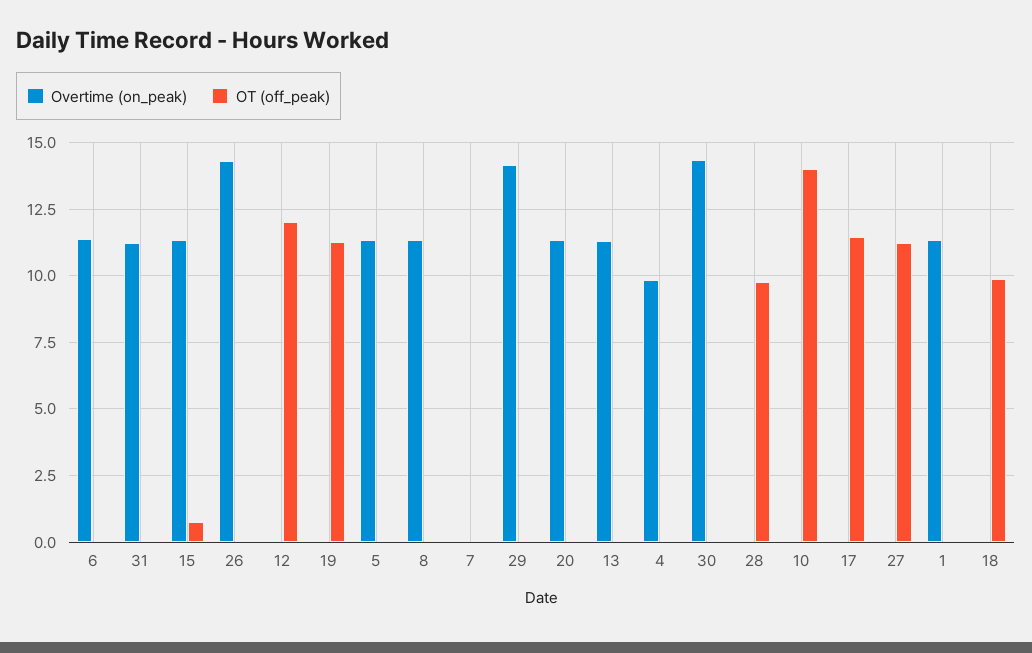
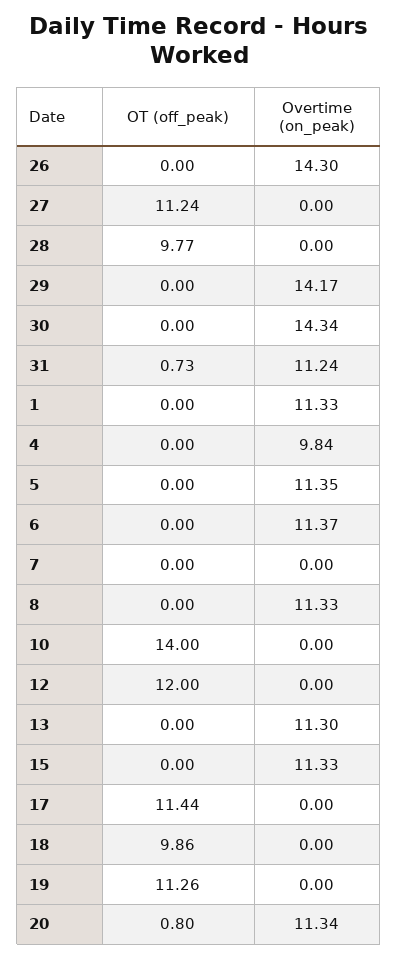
  {
    "Overtime (on_peak)": {
      "6": 11.37,
      "31": 11.24,
      "15": 11.33,
      "26": 14.3,
      "12": 0,
      "19": 0,
      "5": 11.35,
      "8": 11.33,
      "7": 0,
      "29": 14.17,
      "20": 11.34,
      "13": 11.3,
      "4": 9.84,
      "30": 14.34,
      "28": 0,
      "10": 0,
      "17": 0,
      "27": 0,
      "1": 11.33,
      "18": 0
    },
    "OT (off_peak)": {
      "6": 0,
-     "31": 0,
+     "31": 0.73,
-     "15": 0.75,
+     "15": 0,
      "26": 0,
      "12": 12,
      "19": 11.26,
      "5": 0,
      "8": 0,
      "7": 0,
      "29": 0,
-     "20": 0,
+     "20": 0.8,
      "13": 0,
      "4": 0,
      "30": 0,
      "28": 9.77,
      "10": 14,
      "17": 11.44,
      "27": 11.24,
      "1": 0,
      "18": 9.86
    }
  }

